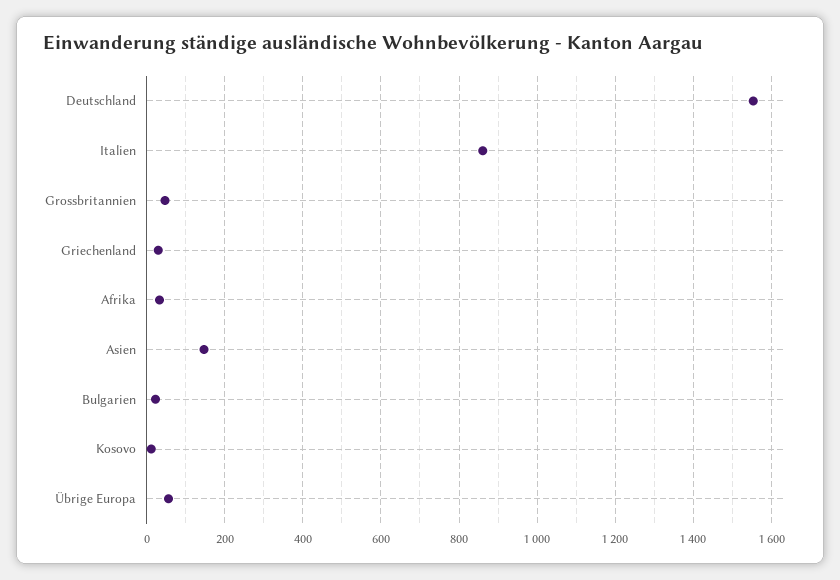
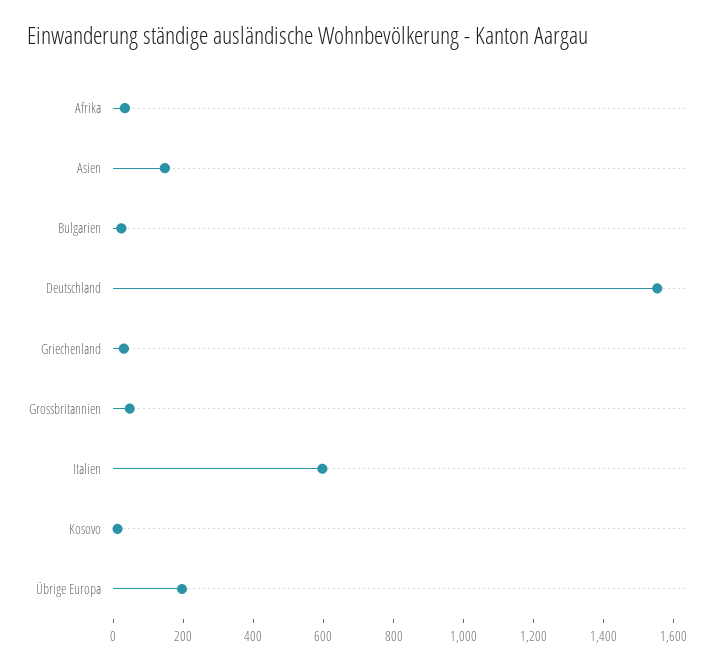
  {
    "Deutschland": 1560,
-   "Italien": 860,
+   "Italien": 600,
    "Grossbritannien": 40,
    "Griechenland": 40,
    "Afrika": 40,
    "Asien": 140,
    "Bulgarien": 20,
    "Kosovo": 20,
-   "Übrige Europa": 60
+   "Übrige Europa": 200
  }

